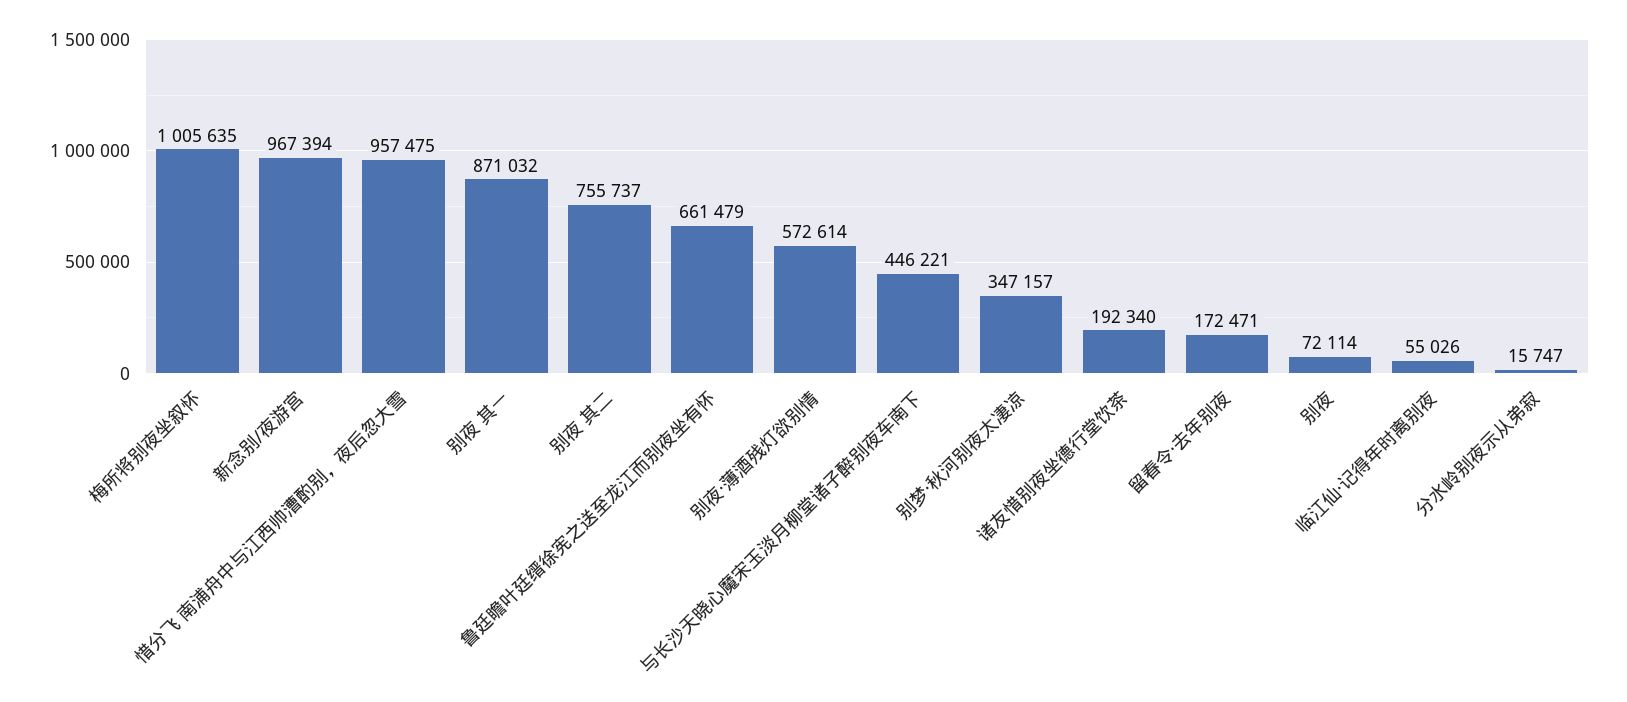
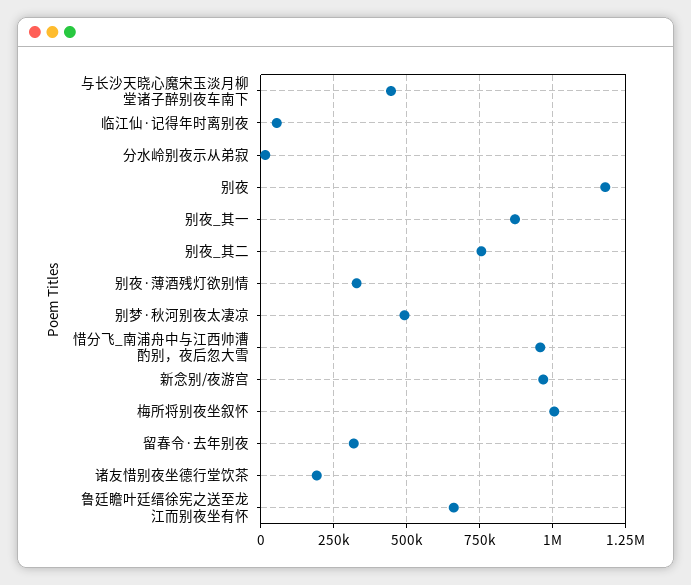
  {
    "梅所将别夜坐叙怀": 1005635,
    "新念别/夜游宫": 967394,
    "惜分飞 南浦舟中与江西帅漕酌别，夜后忽大雪": 957475,
    "别夜 其一": 871032,
    "别夜 其二": 755737,
    "鲁廷瞻叶廷缙徐宪之送至龙江而别夜坐有怀": 661479,
-   "别夜·薄酒残灯欲别情": 572614,
+   "别夜·薄酒残灯欲别情": 325000,
    "与长沙天晓心魔宋玉淡月柳堂诸子醉别夜车南下": 446221,
-   "别梦·秋河别夜太凄凉": 347157,
+   "别梦·秋河别夜太凄凉": 500000,
    "诸友惜别夜坐德行堂饮茶": 192340,
-   "留春令·去年别夜": 172471,
+   "留春令·去年别夜": 325000,
-   "别夜": 72114,
+   "别夜": 1175000,
    "临江仙·记得年时离别夜": 55026,
    "分水岭别夜示从弟寂": 15747
  }

